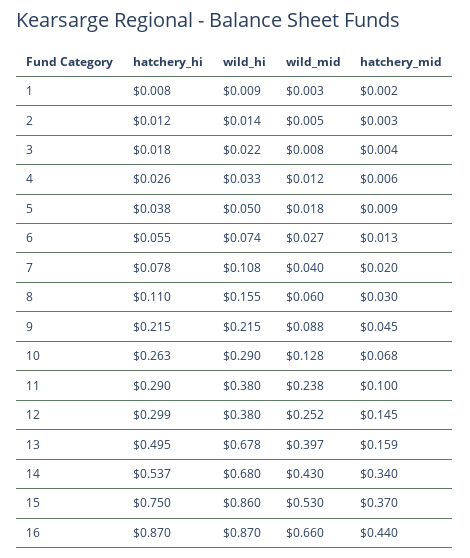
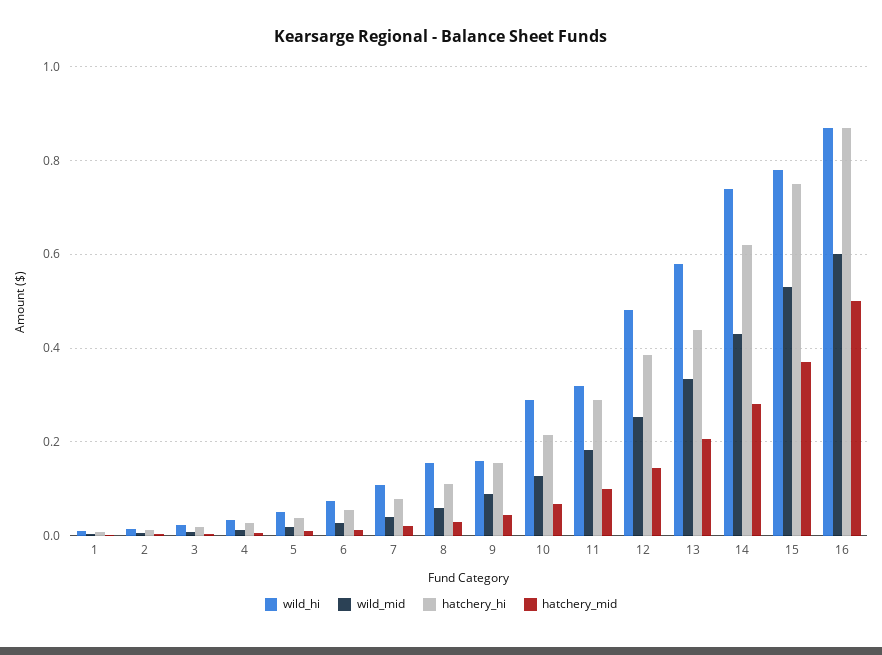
  {
    "hatchery_hi": {
      "1": 0.008,
      "2": 0.012,
      "3": 0.018,
      "4": 0.026,
      "5": 0.038,
      "6": 0.055,
      "7": 0.078,
      "8": 0.11,
-     "9": 0.215,
+     "9": 0.16,
-     "10": 0.263,
+     "10": 0.22,
      "11": 0.29,
-     "12": 0.299,
+     "12": 0.38,
-     "13": 0.495,
+     "13": 0.44,
-     "14": 0.537,
+     "14": 0.62,
      "15": 0.75,
      "16": 0.87
    },
    "wild_hi": {
      "1": 0.009,
      "2": 0.014,
      "3": 0.022,
      "4": 0.033,
      "5": 0.05,
      "6": 0.074,
      "7": 0.108,
      "8": 0.155,
-     "9": 0.215,
+     "9": 0.16,
      "10": 0.29,
-     "11": 0.38,
+     "11": 0.32,
-     "12": 0.38,
+     "12": 0.48,
-     "13": 0.678,
+     "13": 0.58,
-     "14": 0.68,
+     "14": 0.74,
-     "15": 0.86,
+     "15": 0.78,
      "16": 0.87
    },
    "wild_mid": {
      "1": 0.003,
      "2": 0.005,
      "3": 0.008,
      "4": 0.012,
      "5": 0.018,
      "6": 0.027,
      "7": 0.04,
      "8": 0.06,
      "9": 0.088,
      "10": 0.128,
-     "11": 0.238,
+     "11": 0.18,
      "12": 0.252,
-     "13": 0.397,
+     "13": 0.34,
      "14": 0.43,
      "15": 0.53,
-     "16": 0.66
+     "16": 0.6
    },
    "hatchery_mid": {
      "1": 0.002,
      "2": 0.003,
      "3": 0.004,
      "4": 0.006,
      "5": 0.009,
      "6": 0.013,
      "7": 0.02,
      "8": 0.03,
      "9": 0.045,
      "10": 0.068,
      "11": 0.1,
      "12": 0.145,
-     "13": 0.159,
+     "13": 0.2,
-     "14": 0.34,
+     "14": 0.28,
      "15": 0.37,
-     "16": 0.44
+     "16": 0.5
    }
  }

